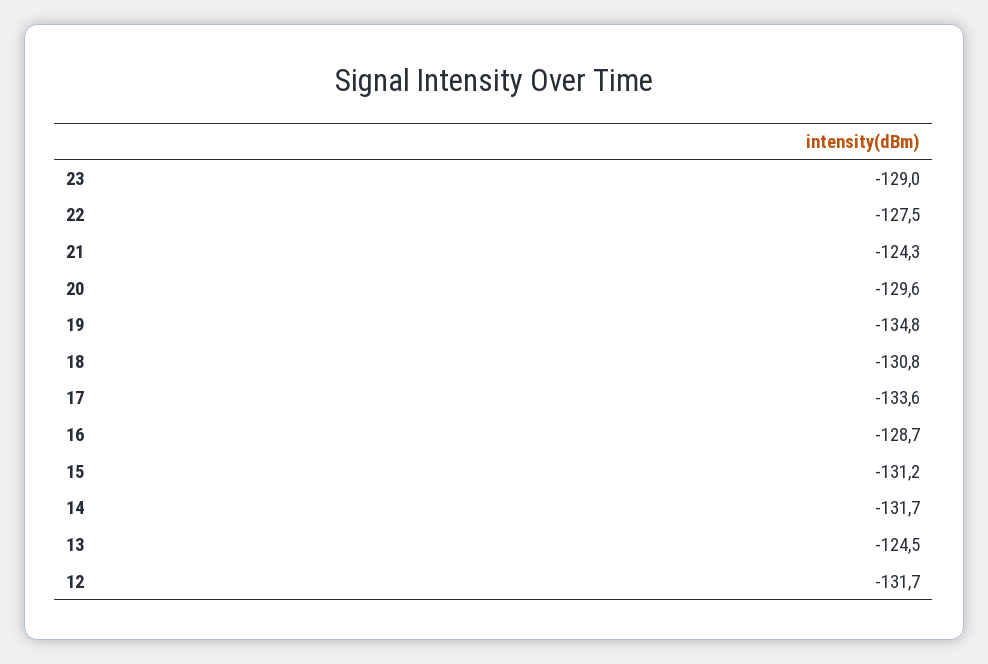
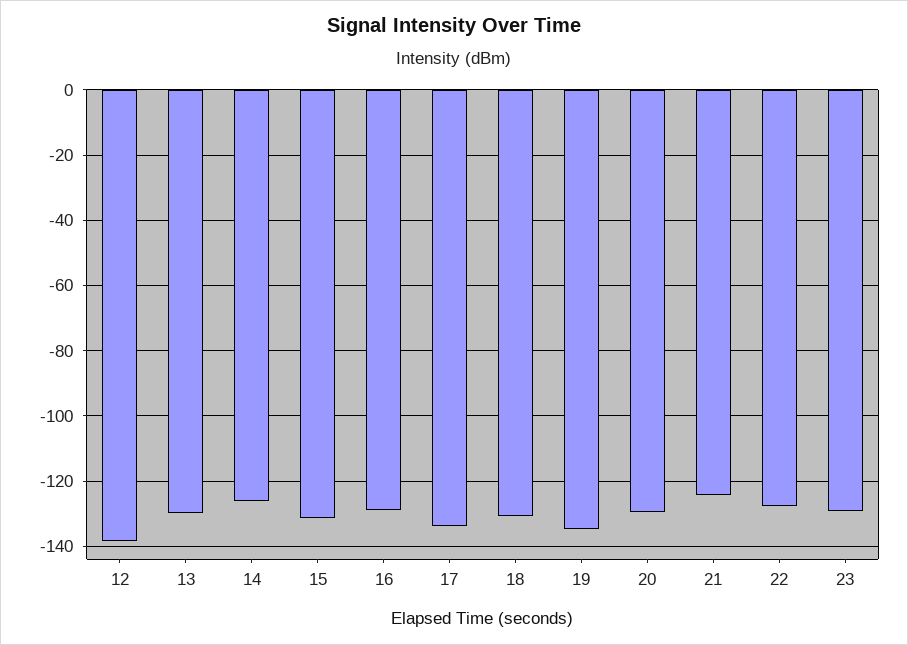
  {
    "23": -129,
    "22": -127.5,
    "21": -124.3,
    "20": -129.6,
    "19": -134.8,
    "18": -130.8,
    "17": -133.6,
    "16": -128.7,
    "15": -131.2,
-   "14": -131.7,
+   "14": -126,
-   "13": -124.5,
+   "13": -130,
-   "12": -131.7
+   "12": -138
  }

